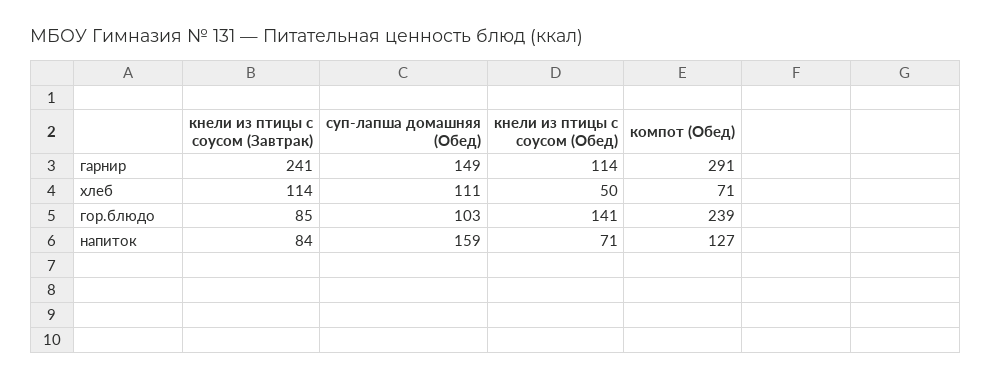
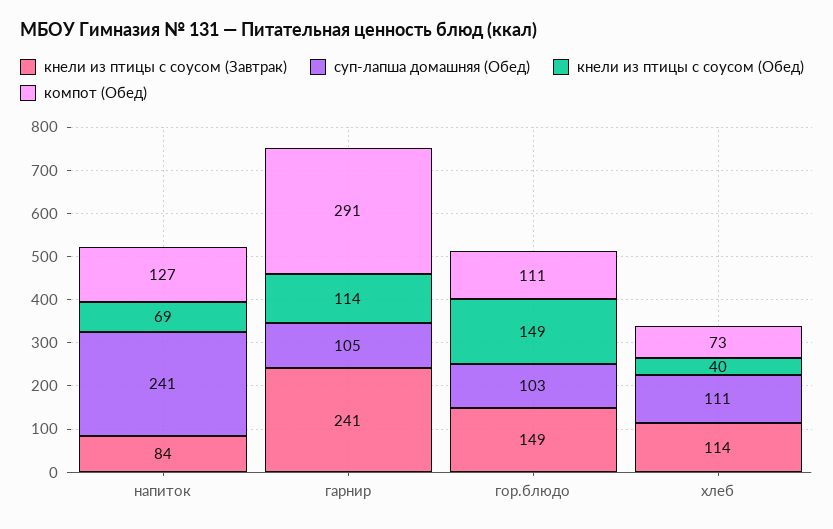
  {
    "кнели из птицы с соусом (Завтрак)": {
      "гарнир": 241,
      "хлеб": 114,
-     "гор.блюдо": 85,
+     "гор.блюдо": 149,
      "напиток": 84
    },
    "суп-лапша домашняя (Обед)": {
-     "гарнир": 149,
+     "гарнир": 105,
      "хлеб": 111,
      "гор.блюдо": 103,
-     "напиток": 159
+     "напиток": 241
    },
    "кнели из птицы с соусом (Обед)": {
      "гарнир": 114,
-     "хлеб": 50,
+     "хлеб": 40,
-     "гор.блюдо": 141,
+     "гор.блюдо": 149,
-     "напиток": 71
+     "напиток": 69
    },
    "компот (Обед)": {
      "гарнир": 291,
-     "хлеб": 71,
+     "хлеб": 73,
-     "гор.блюдо": 239,
+     "гор.блюдо": 111,
      "напиток": 127
    }
  }

